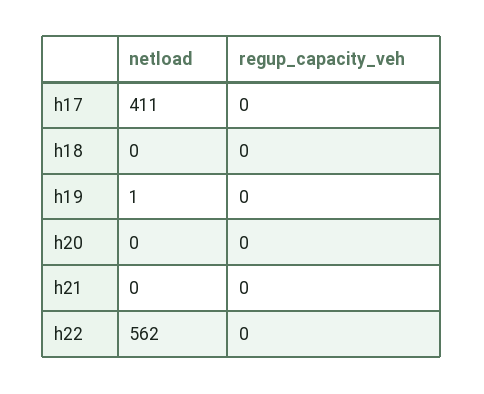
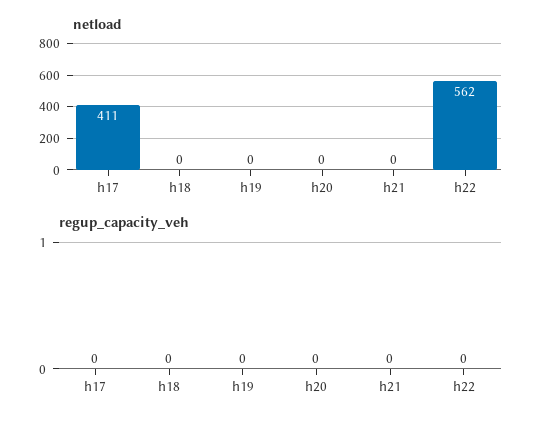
  {
    "netload": {
      "h17": 411,
      "h18": 0,
-     "h19": 1,
+     "h19": 0,
      "h20": 0,
      "h21": 0,
      "h22": 562
    },
    "regup_capacity_veh": {
      "h17": 0,
      "h18": 0,
      "h19": 0,
      "h20": 0,
      "h21": 0,
      "h22": 0
    }
  }

